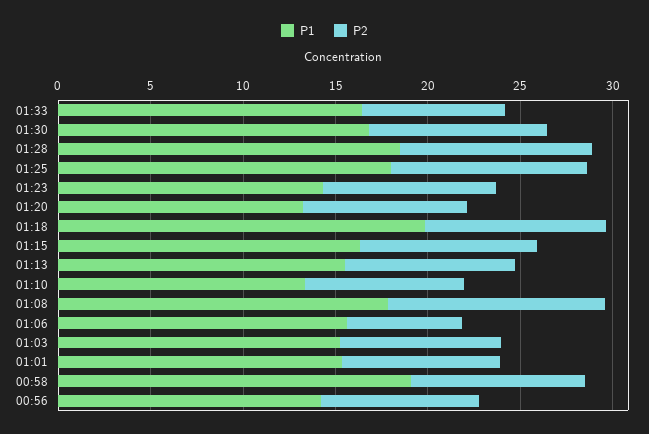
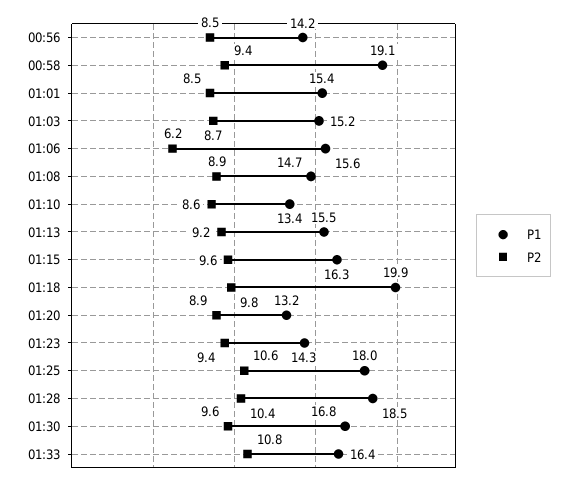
  {
    "P1": {
      "01:33": 16.4,
      "01:30": 16.8,
      "01:28": 18.5,
      "01:25": 18,
      "01:23": 14.3,
      "01:20": 13.2,
      "01:18": 19.9,
      "01:15": 16.3,
      "01:13": 15.5,
      "01:10": 13.4,
-     "01:08": 18,
+     "01:08": 14.7,
      "01:06": 15.6,
      "01:03": 15.2,
      "01:01": 15.4,
      "00:58": 19.1,
      "00:56": 14.2
    },
    "P2": {
-     "01:33": 8,
+     "01:33": 10.8,
      "01:30": 9.6,
      "01:28": 10.4,
      "01:25": 10.6,
      "01:23": 9.4,
      "01:20": 8.9,
      "01:18": 9.8,
      "01:15": 9.6,
      "01:13": 9.2,
      "01:10": 8.6,
-     "01:08": 12,
+     "01:08": 8.9,
      "01:06": 6.2,
      "01:03": 8.7,
      "01:01": 8.5,
      "00:58": 9.4,
      "00:56": 8.5
    }
  }

